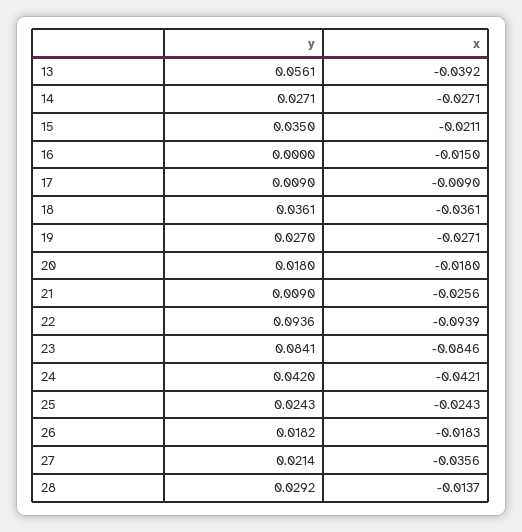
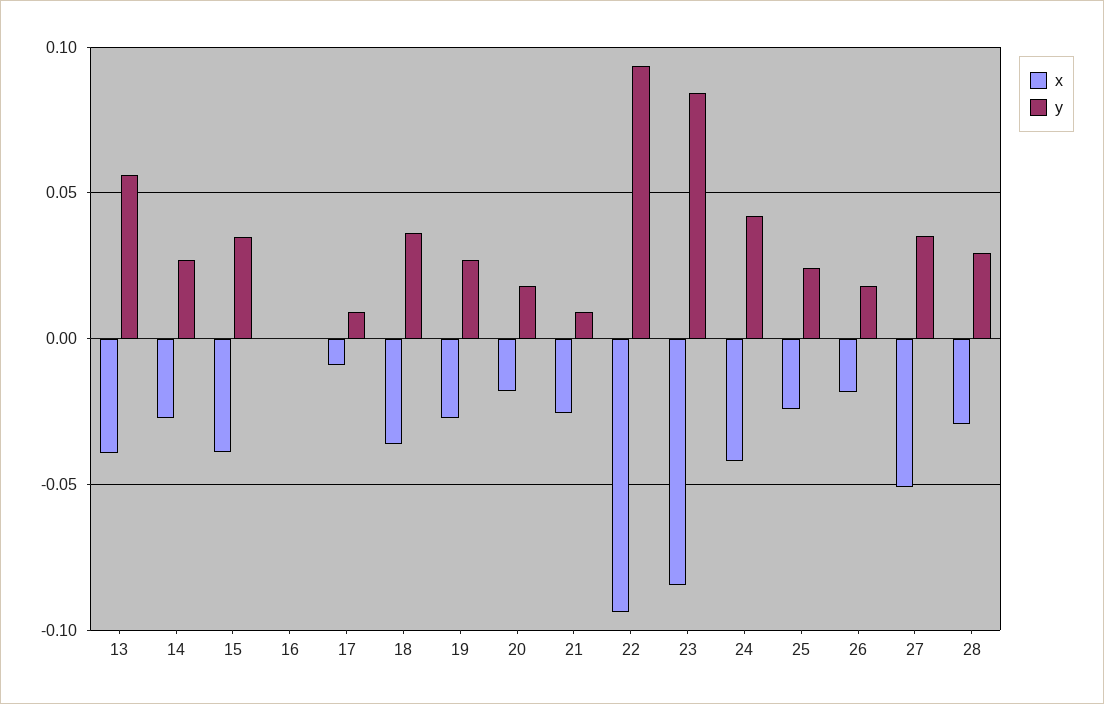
  {
    "y": {
      "13": 0.0561,
      "14": 0.0271,
      "15": 0.035,
      "16": 0,
      "17": 0.009,
      "18": 0.0361,
      "19": 0.027,
      "20": 0.018,
      "21": 0.009,
      "22": 0.0936,
      "23": 0.0841,
      "24": 0.042,
      "25": 0.0243,
      "26": 0.0182,
-     "27": 0.0214,
+     "27": 0.035,
      "28": 0.0292
    },
    "x": {
      "13": -0.0392,
      "14": -0.0271,
-     "15": -0.0211,
+     "15": -0.04,
-     "16": -0.015,
+     "16": 0,
      "17": -0.009,
      "18": -0.0361,
      "19": -0.0271,
      "20": -0.018,
      "21": -0.0256,
      "22": -0.0939,
      "23": -0.0846,
      "24": -0.0421,
      "25": -0.0243,
      "26": -0.0183,
-     "27": -0.0356,
+     "27": -0.05,
-     "28": -0.0137
+     "28": -0.03
    }
  }

